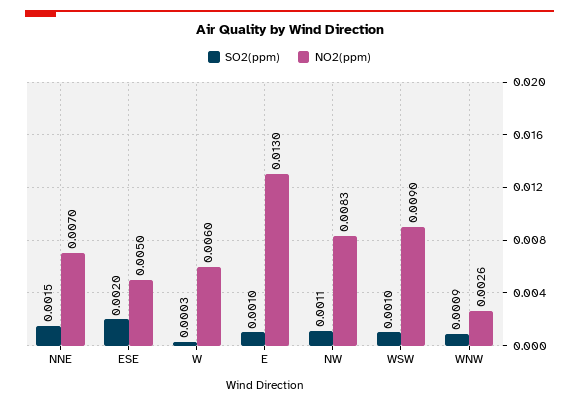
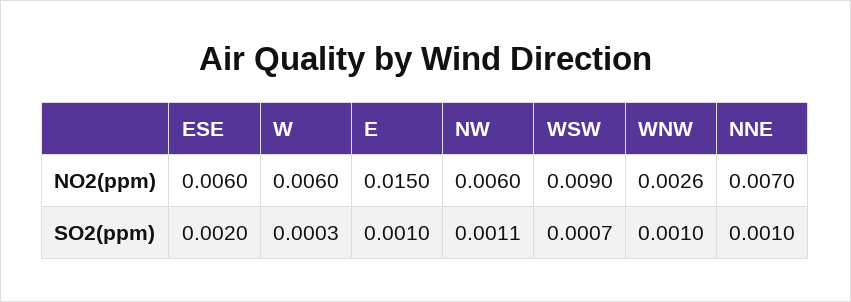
  {
    "SO2(ppm)": {
-     "NNE": 0.0015,
+     "NNE": 0.001,
      "ESE": 0.002,
      "W": 0.0003,
      "E": 0.001,
      "NW": 0.0011,
-     "WSW": 0.001,
+     "WSW": 0.0007,
-     "WNW": 0.0009
+     "WNW": 0.001
    },
    "NO2(ppm)": {
      "NNE": 0.007,
-     "ESE": 0.005,
+     "ESE": 0.006,
      "W": 0.006,
-     "E": 0.013,
+     "E": 0.015,
-     "NW": 0.0083,
+     "NW": 0.006,
      "WSW": 0.009,
      "WNW": 0.0026
    }
  }

